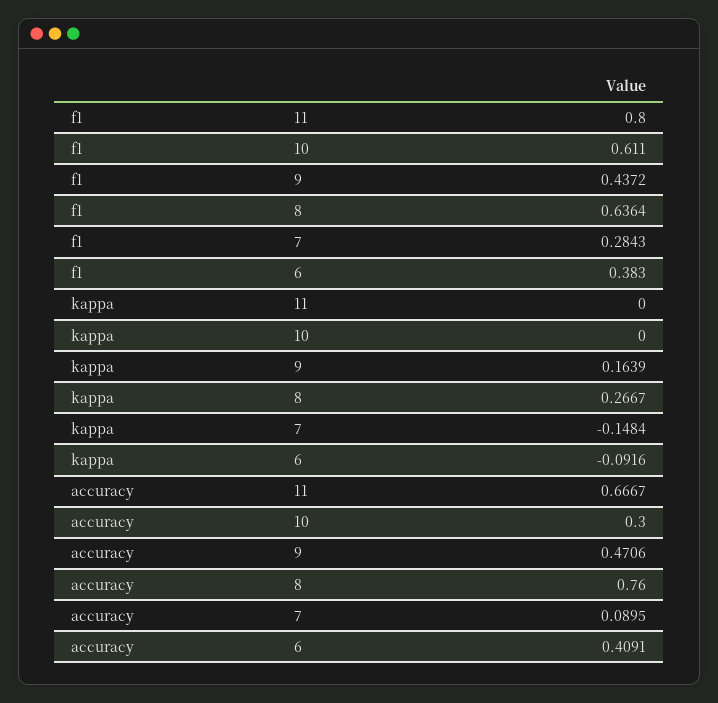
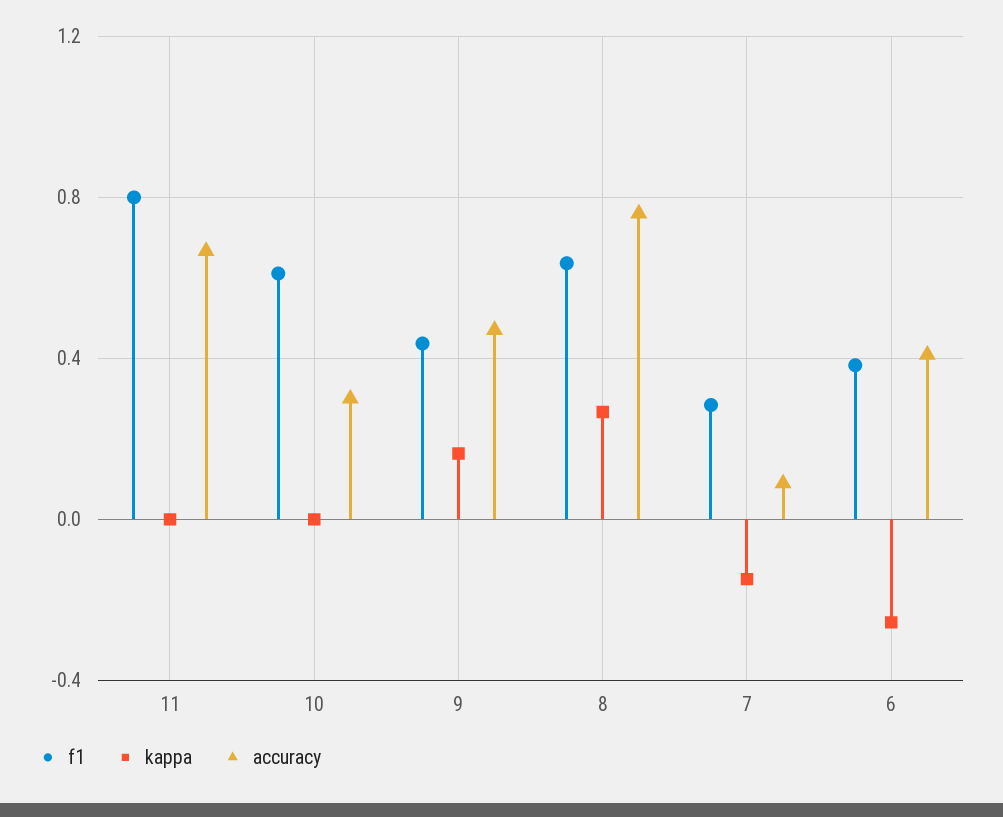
  {
    "f1": {
      "11": 0.8,
      "10": 0.611,
      "9": 0.4372,
      "8": 0.6364,
      "7": 0.2843,
      "6": 0.383
    },
    "kappa": {
      "11": 0,
      "10": 0,
      "9": 0.1639,
      "8": 0.2667,
      "7": -0.1484,
-     "6": -0.0916
+     "6": -0.25
    },
    "accuracy": {
      "11": 0.6667,
      "10": 0.3,
      "9": 0.4706,
      "8": 0.76,
      "7": 0.0895,
      "6": 0.4091
    }
  }

